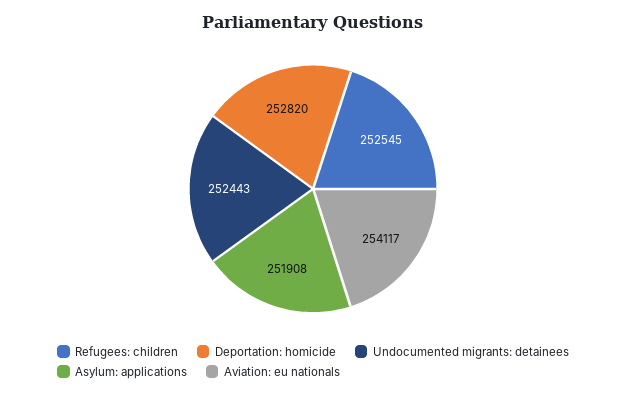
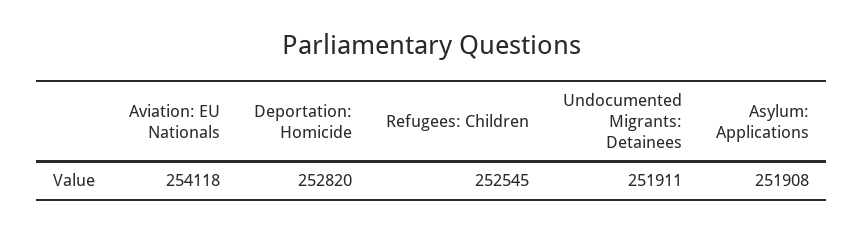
  {
    "Refugees: children": 252545,
    "Deportation: homicide": 252820,
-   "Undocumented migrants: detainees": 252443,
+   "Undocumented migrants: detainees": 251911,
    "Asylum: applications": 251908,
-   "Aviation: eu nationals": 254117
+   "Aviation: eu nationals": 254118
  }

